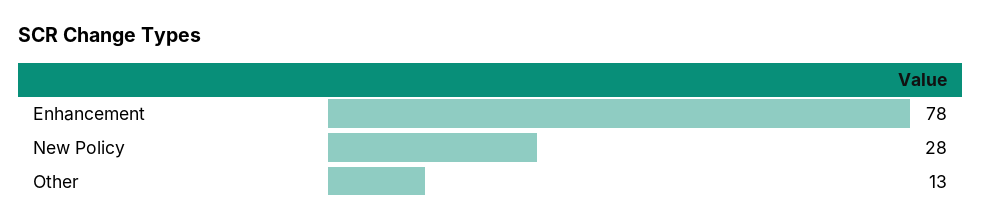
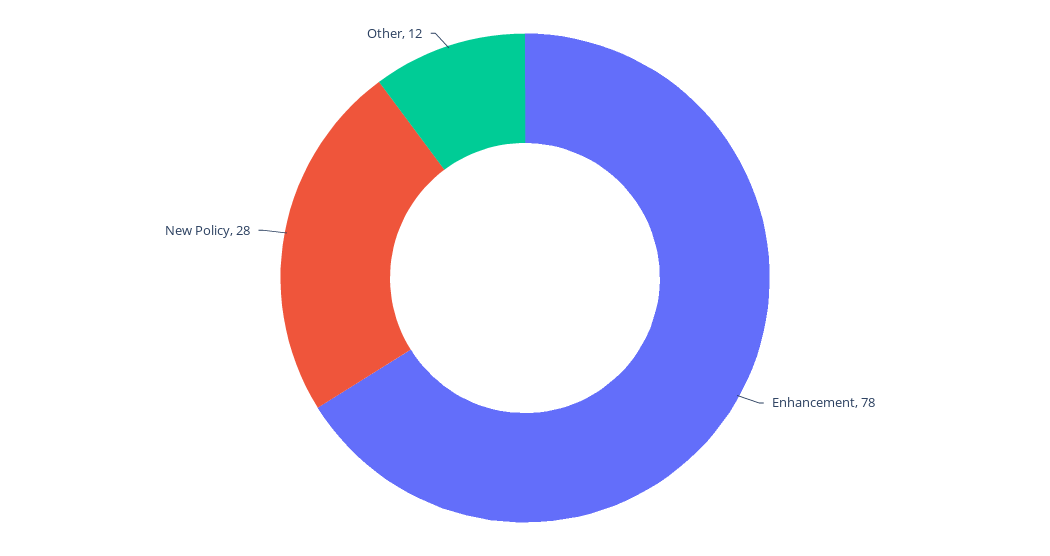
  {
    "Enhancement": 78,
    "New Policy": 28,
-   "Other": 13
+   "Other": 12
  }

